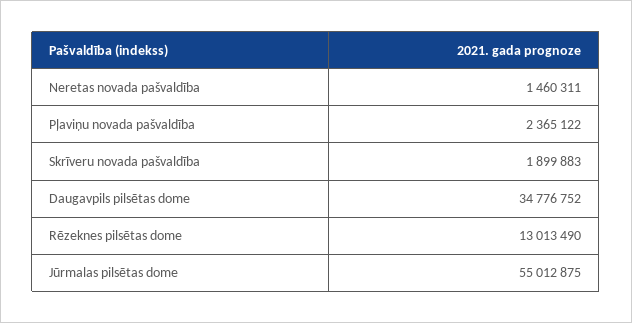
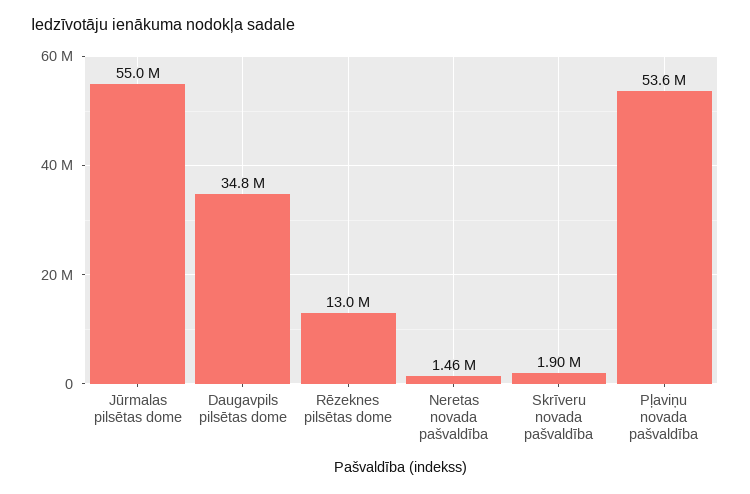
  {
    "Neretas novada pašvaldība": 1460311,
-   "Pļaviņu novada pašvaldība": 2365122,
+   "Pļaviņu novada pašvaldība": 53600000,
    "Skrīveru novada pašvaldība": 1899883,
    "Daugavpils pilsētas dome": 34776752,
    "Rēzeknes pilsētas dome": 13013490,
    "Jūrmalas pilsētas dome": 55012875
  }

